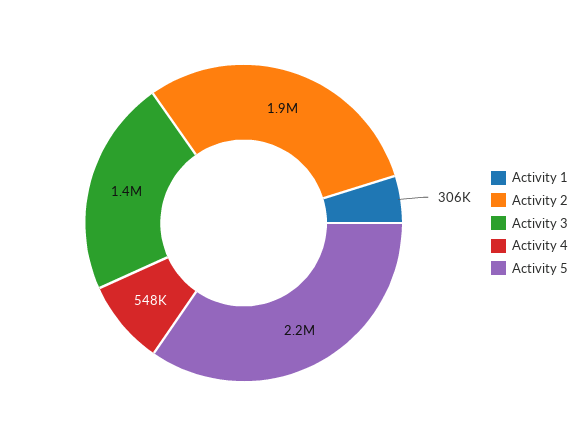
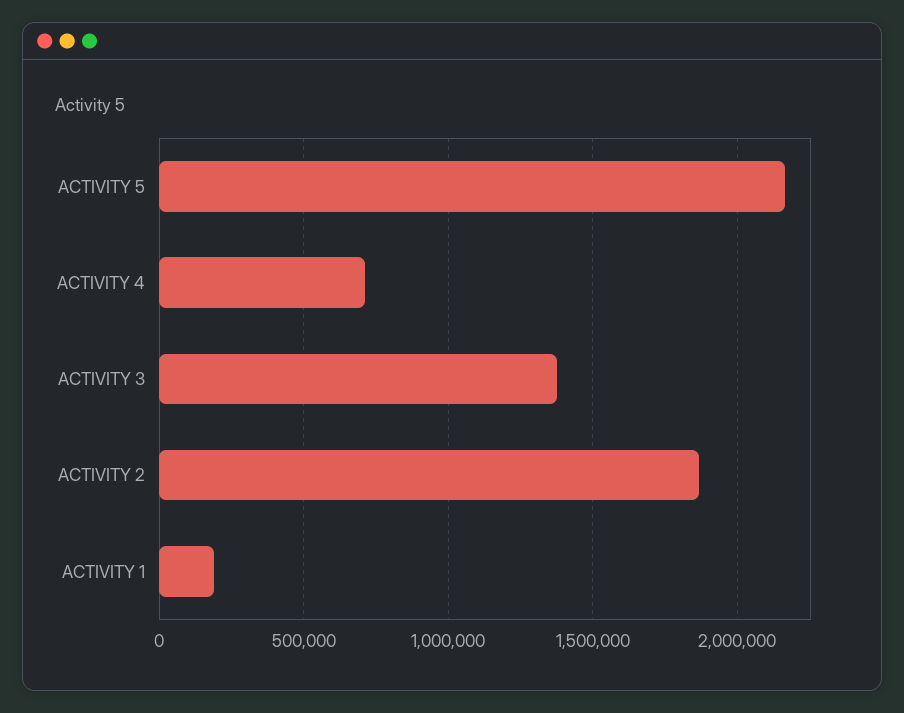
  {
-   "Activity 1": 306000,
+   "Activity 1": 200000,
    "Activity 2": 1900000,
    "Activity 3": 1400000,
-   "Activity 4": 548000,
+   "Activity 4": 700000,
    "Activity 5": 2200000
  }

